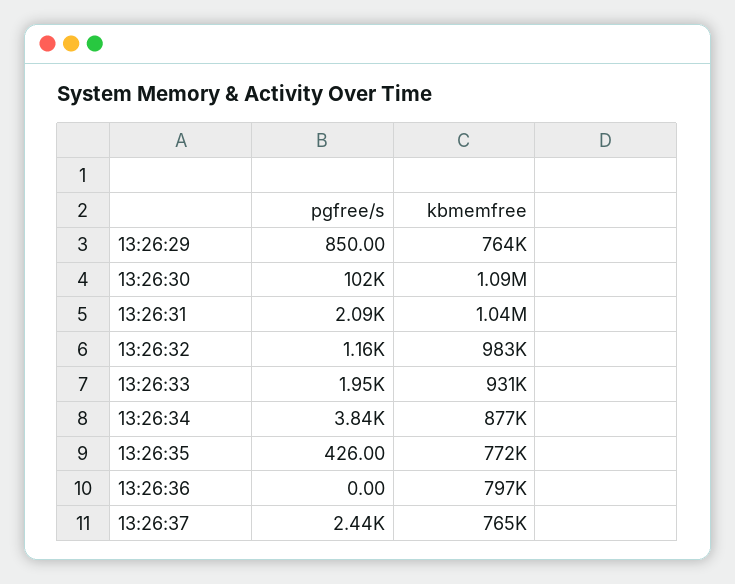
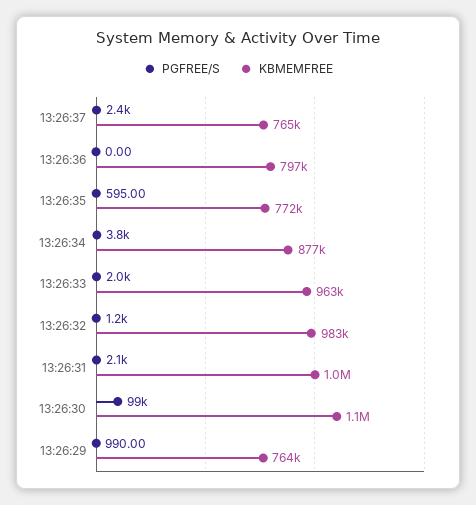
  {
    "pgfree/s": {
-     "13:26:29": 850,
+     "13:26:29": 990,
-     "13:26:30": 102000,
+     "13:26:30": 99000,
      "13:26:31": 2090,
      "13:26:32": 1160,
      "13:26:33": 1950,
      "13:26:34": 3840,
-     "13:26:35": 426,
+     "13:26:35": 595,
      "13:26:36": 0,
      "13:26:37": 2440
    },
    "kbmemfree": {
      "13:26:29": 764000,
      "13:26:30": 1090000,
      "13:26:31": 1040000,
      "13:26:32": 983000,
-     "13:26:33": 931000,
+     "13:26:33": 963000,
      "13:26:34": 877000,
      "13:26:35": 772000,
      "13:26:36": 797000,
      "13:26:37": 765000
    }
  }

